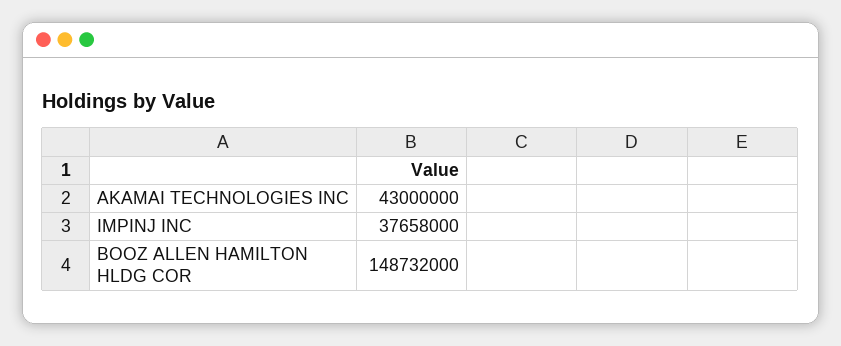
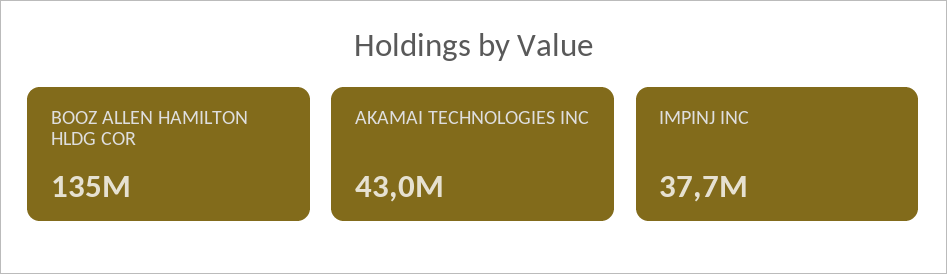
  {
    "AKAMAI TECHNOLOGIES INC": 43000000,
    "IMPINJ INC": 37658000,
-   "BOOZ ALLEN HAMILTON HLDG COR": 148732000
+   "BOOZ ALLEN HAMILTON HLDG COR": 135000000
  }

